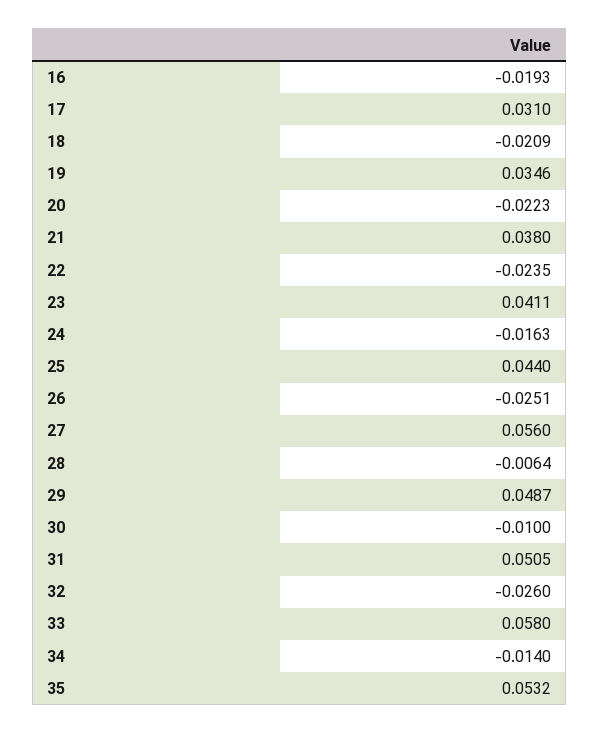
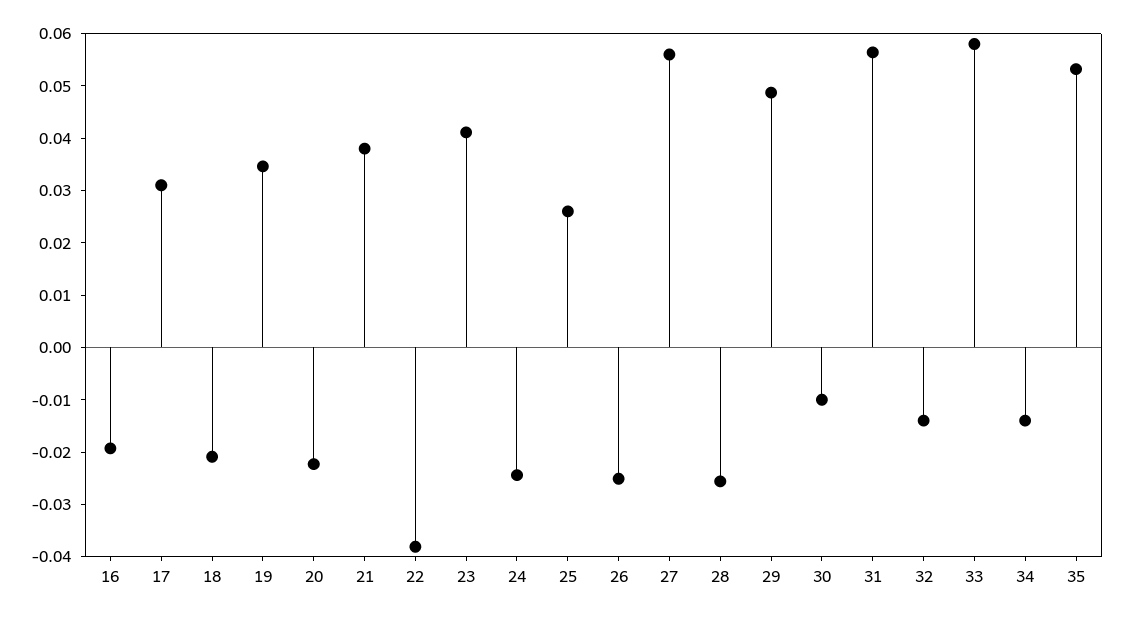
  {
    "16": -0.0193,
    "17": 0.031,
    "18": -0.0209,
    "19": 0.0346,
    "20": -0.0223,
    "21": 0.038,
-   "22": -0.0235,
+   "22": -0.038,
    "23": 0.0411,
-   "24": -0.0163,
+   "24": -0.024,
-   "25": 0.044,
+   "25": 0.026,
    "26": -0.0251,
    "27": 0.056,
-   "28": -0.0064,
+   "28": -0.026,
    "29": 0.0487,
    "30": -0.01,
-   "31": 0.0505,
+   "31": 0.056,
-   "32": -0.026,
+   "32": -0.014,
    "33": 0.058,
    "34": -0.014,
    "35": 0.0532
  }

